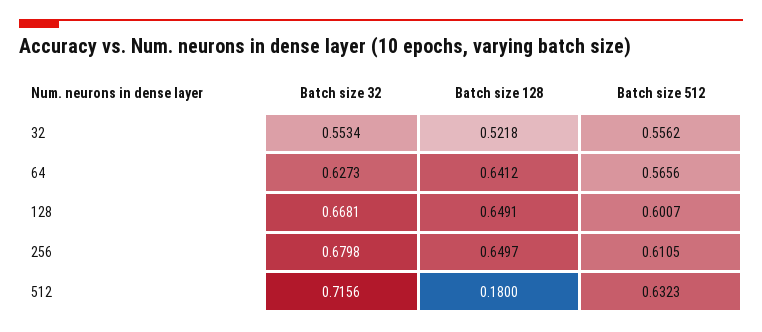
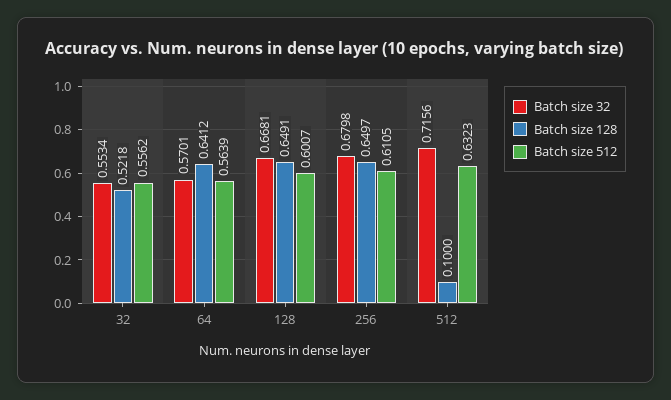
  {
    "Batch size 32": {
      "32": 0.5534,
-     "64": 0.6273,
+     "64": 0.5701,
      "128": 0.6681,
      "256": 0.6798,
      "512": 0.7156
    },
    "Batch size 128": {
      "32": 0.5218,
      "64": 0.6412,
      "128": 0.6491,
      "256": 0.6497,
-     "512": 0.18
+     "512": 0.1
    },
    "Batch size 512": {
      "32": 0.5562,
-     "64": 0.5656,
+     "64": 0.5639,
      "128": 0.6007,
      "256": 0.6105,
      "512": 0.6323
    }
  }

